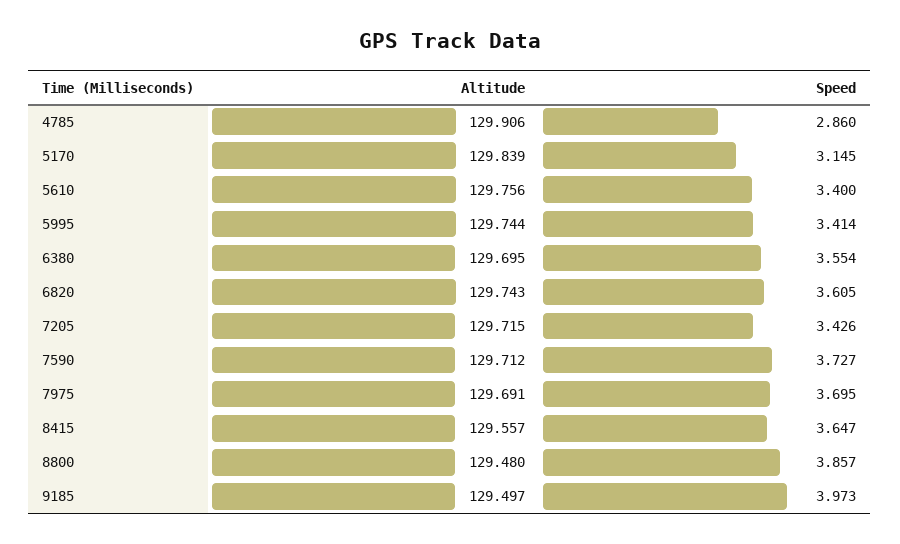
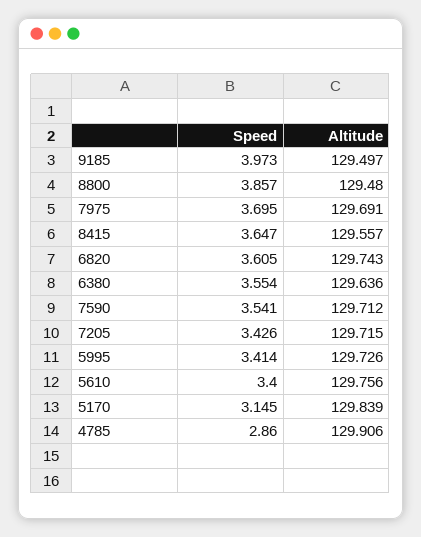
  {
    "Altitude": {
      "4785": 129.906,
      "5170": 129.839,
      "5610": 129.756,
-     "5995": 129.744,
+     "5995": 129.726,
-     "6380": 129.695,
+     "6380": 129.636,
      "6820": 129.743,
      "7205": 129.715,
      "7590": 129.712,
      "7975": 129.691,
      "8415": 129.557,
      "8800": 129.48,
      "9185": 129.497
    },
    "Speed": {
      "4785": 2.86,
      "5170": 3.145,
      "5610": 3.4,
      "5995": 3.414,
      "6380": 3.554,
      "6820": 3.605,
      "7205": 3.426,
-     "7590": 3.727,
+     "7590": 3.541,
      "7975": 3.695,
      "8415": 3.647,
      "8800": 3.857,
      "9185": 3.973
    }
  }

